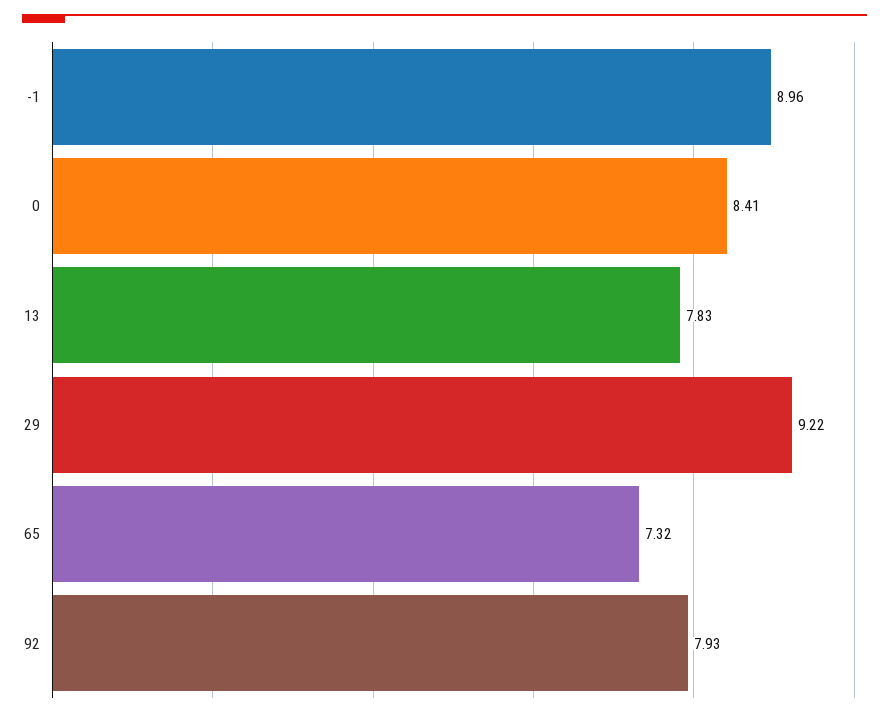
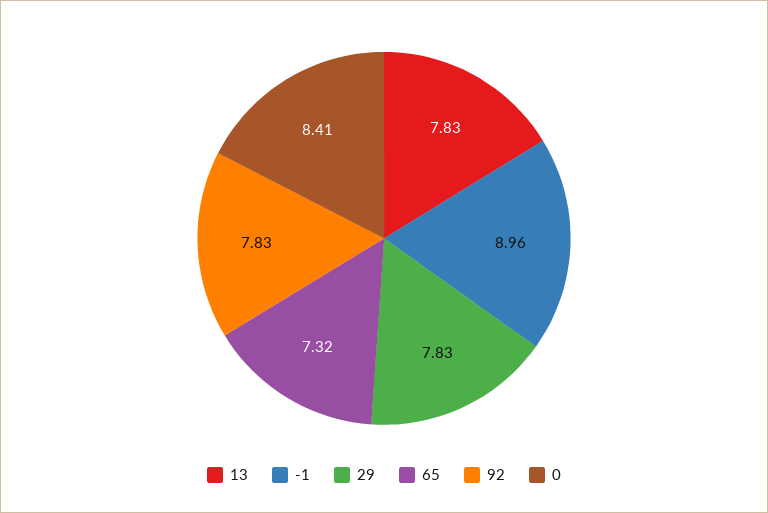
  {
    "-1": 8.96,
    "0": 8.41,
    "13": 7.83,
-   "29": 9.22,
+   "29": 7.83,
    "65": 7.32,
-   "92": 7.93
+   "92": 7.83
  }

